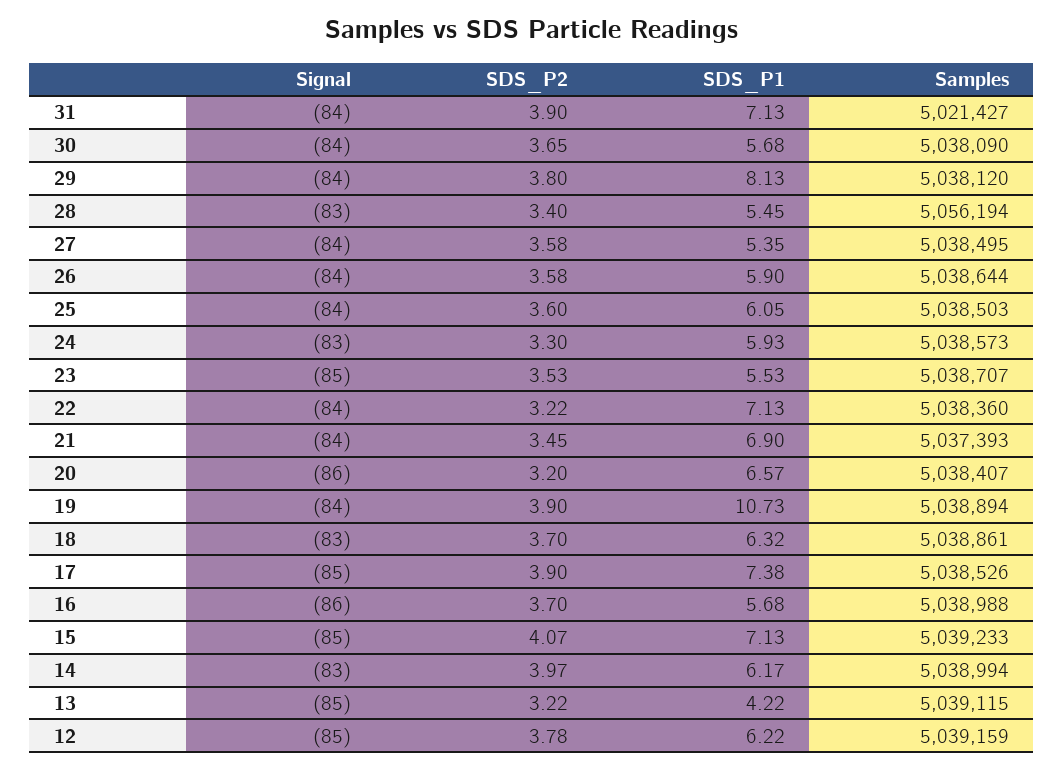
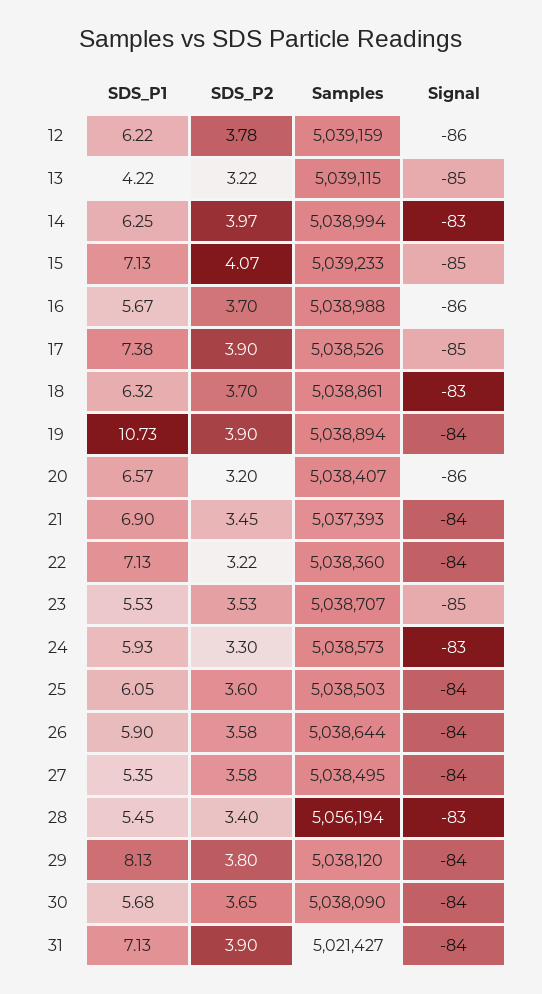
  {
    "Signal": {
      "31": -84,
      "30": -84,
      "29": -84,
      "28": -83,
      "27": -84,
      "26": -84,
      "25": -84,
      "24": -83,
      "23": -85,
      "22": -84,
      "21": -84,
      "20": -86,
      "19": -84,
      "18": -83,
      "17": -85,
      "16": -86,
      "15": -85,
      "14": -83,
      "13": -85,
-     "12": -85
+     "12": -86
    },
    "SDS_P2": {
      "31": 3.9,
      "30": 3.65,
      "29": 3.8,
      "28": 3.4,
      "27": 3.58,
      "26": 3.58,
      "25": 3.6,
      "24": 3.3,
      "23": 3.53,
      "22": 3.22,
      "21": 3.45,
      "20": 3.2,
      "19": 3.9,
      "18": 3.7,
      "17": 3.9,
      "16": 3.7,
      "15": 4.07,
      "14": 3.97,
      "13": 3.22,
      "12": 3.78
    },
    "SDS_P1": {
      "31": 7.13,
      "30": 5.68,
      "29": 8.13,
      "28": 5.45,
      "27": 5.35,
      "26": 5.9,
      "25": 6.05,
      "24": 5.93,
      "23": 5.53,
      "22": 7.13,
      "21": 6.9,
      "20": 6.57,
      "19": 10.73,
      "18": 6.32,
      "17": 7.38,
-     "16": 5.68,
+     "16": 5.67,
      "15": 7.13,
-     "14": 6.17,
+     "14": 6.25,
      "13": 4.22,
      "12": 6.22
    },
    "Samples": {
      "31": 5021427,
      "30": 5038090,
      "29": 5038120,
      "28": 5056194,
      "27": 5038495,
      "26": 5038644,
      "25": 5038503,
      "24": 5038573,
      "23": 5038707,
      "22": 5038360,
      "21": 5037393,
      "20": 5038407,
      "19": 5038894,
      "18": 5038861,
      "17": 5038526,
      "16": 5038988,
      "15": 5039233,
      "14": 5038994,
      "13": 5039115,
      "12": 5039159
    }
  }

